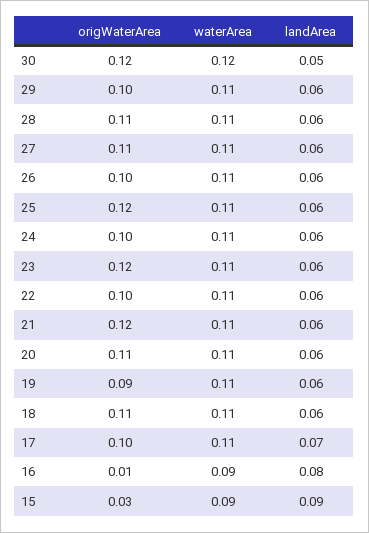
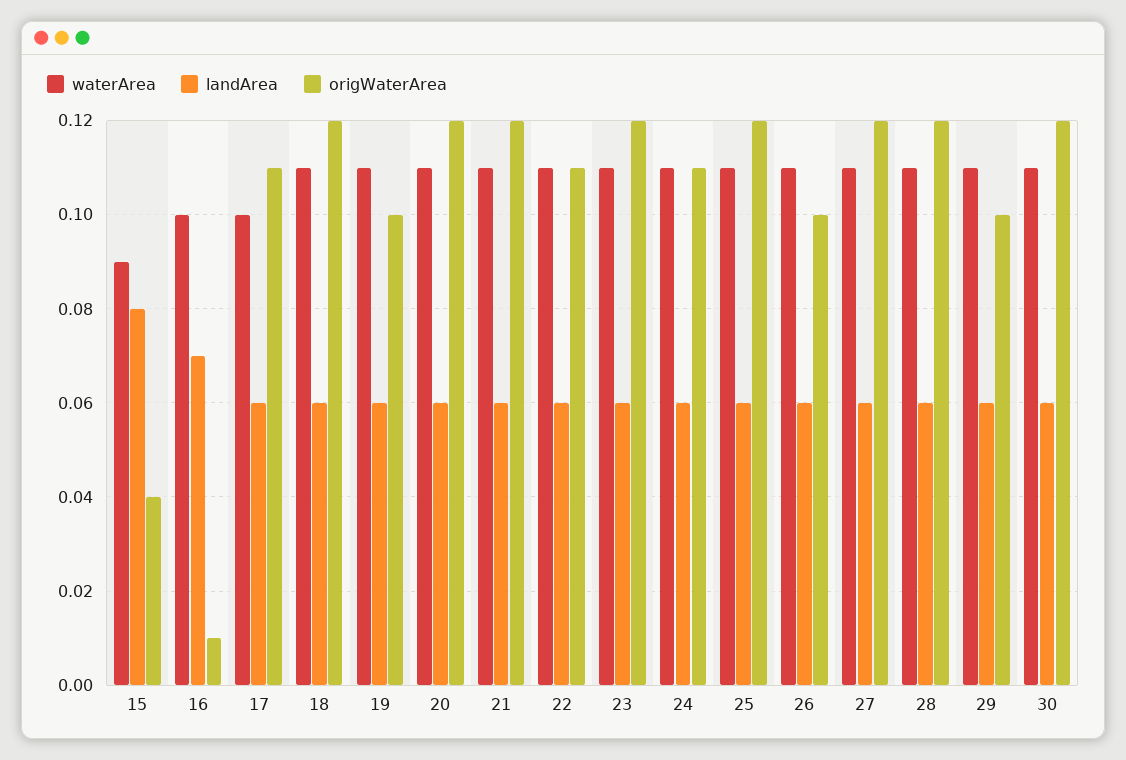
  {
    "origWaterArea": {
      "30": 0.12,
      "29": 0.1,
-     "28": 0.11,
+     "28": 0.12,
-     "27": 0.11,
+     "27": 0.12,
      "26": 0.1,
      "25": 0.12,
-     "24": 0.1,
+     "24": 0.11,
      "23": 0.12,
-     "22": 0.1,
+     "22": 0.11,
      "21": 0.12,
-     "20": 0.11,
+     "20": 0.12,
-     "19": 0.09,
+     "19": 0.1,
-     "18": 0.11,
+     "18": 0.12,
-     "17": 0.1,
+     "17": 0.11,
      "16": 0.01,
-     "15": 0.03
+     "15": 0.04
    },
    "waterArea": {
-     "30": 0.12,
+     "30": 0.11,
      "29": 0.11,
      "28": 0.11,
      "27": 0.11,
      "26": 0.11,
      "25": 0.11,
      "24": 0.11,
      "23": 0.11,
      "22": 0.11,
      "21": 0.11,
      "20": 0.11,
      "19": 0.11,
      "18": 0.11,
-     "17": 0.11,
+     "17": 0.1,
-     "16": 0.09,
+     "16": 0.1,
      "15": 0.09
    },
    "landArea": {
-     "30": 0.05,
+     "30": 0.06,
      "29": 0.06,
      "28": 0.06,
      "27": 0.06,
      "26": 0.06,
      "25": 0.06,
      "24": 0.06,
      "23": 0.06,
      "22": 0.06,
      "21": 0.06,
      "20": 0.06,
      "19": 0.06,
      "18": 0.06,
-     "17": 0.07,
+     "17": 0.06,
-     "16": 0.08,
+     "16": 0.07,
-     "15": 0.09
+     "15": 0.08
    }
  }

